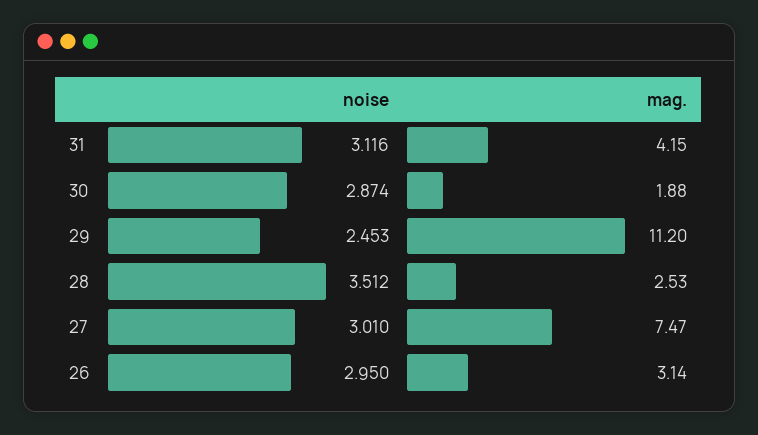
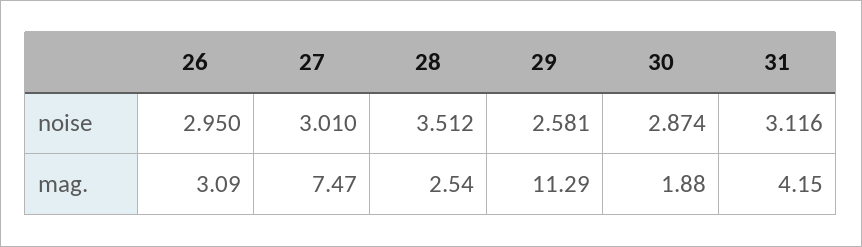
  {
    "noise": {
      "31": 3.116,
      "30": 2.874,
-     "29": 2.453,
+     "29": 2.581,
      "28": 3.512,
      "27": 3.01,
      "26": 2.95
    },
    "mag.": {
      "31": 4.15,
      "30": 1.88,
-     "29": 11.2,
+     "29": 11.29,
-     "28": 2.53,
+     "28": 2.54,
      "27": 7.47,
-     "26": 3.14
+     "26": 3.09
    }
  }

